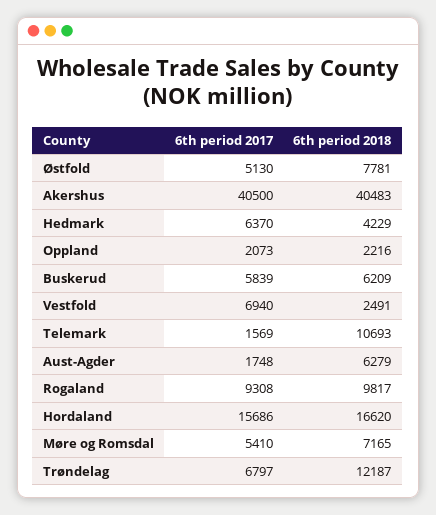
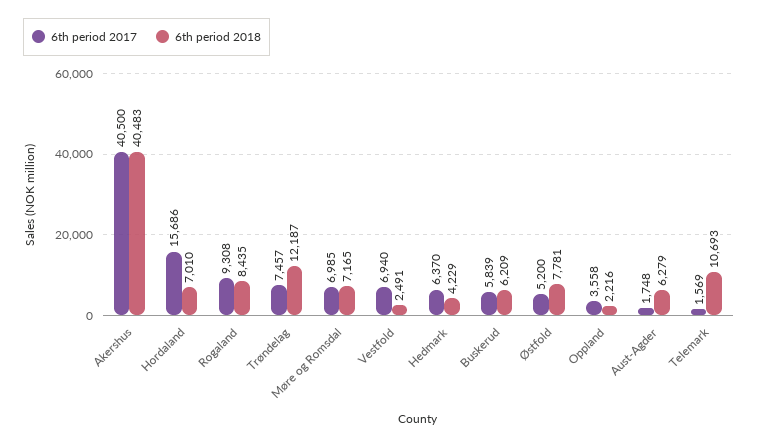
  {
    "6th period 2017": {
-     "Østfold": 5130,
+     "Østfold": 5200,
      "Akershus": 40500,
      "Hedmark": 6370,
-     "Oppland": 2073,
+     "Oppland": 3558,
      "Buskerud": 5839,
      "Vestfold": 6940,
      "Telemark": 1569,
      "Aust-Agder": 1748,
      "Rogaland": 9308,
      "Hordaland": 15686,
-     "Møre og Romsdal": 5410,
+     "Møre og Romsdal": 6985,
-     "Trøndelag": 6797
+     "Trøndelag": 7457
    },
    "6th period 2018": {
      "Østfold": 7781,
      "Akershus": 40483,
      "Hedmark": 4229,
      "Oppland": 2216,
      "Buskerud": 6209,
      "Vestfold": 2491,
      "Telemark": 10693,
      "Aust-Agder": 6279,
-     "Rogaland": 9817,
+     "Rogaland": 8435,
-     "Hordaland": 16620,
+     "Hordaland": 7010,
      "Møre og Romsdal": 7165,
      "Trøndelag": 12187
    }
  }

